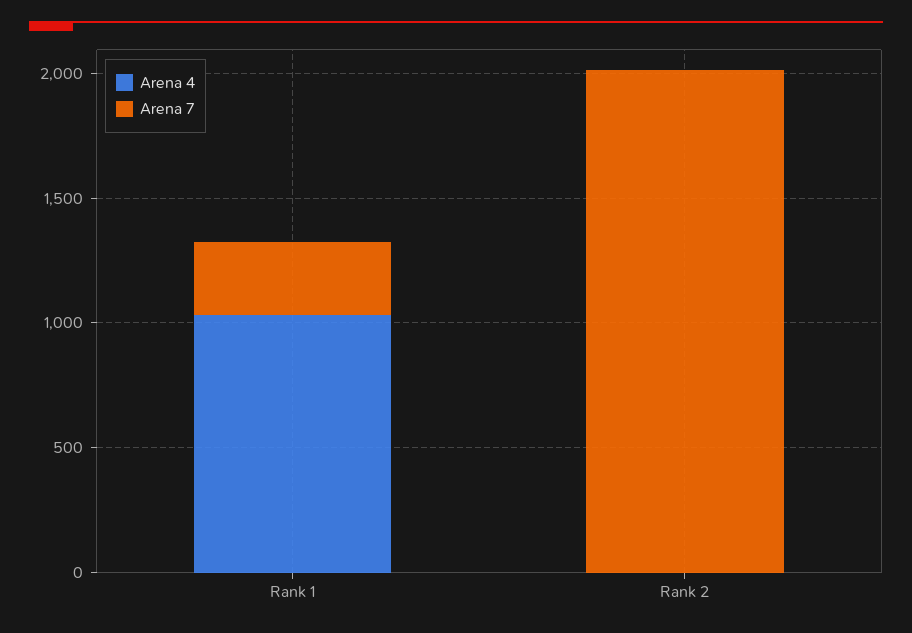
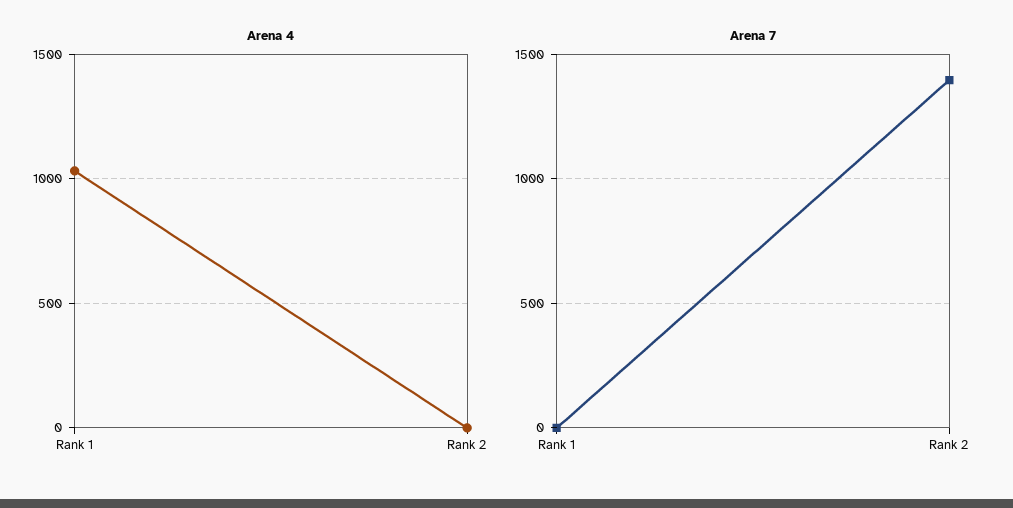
  {
    "Arena 4": {
      "Rank 1": 1050,
      "Rank 2": 0
    },
    "Arena 7": {
-     "Rank 1": 300,
+     "Rank 1": 0,
-     "Rank 2": 2000
+     "Rank 2": 1400
    }
  }

